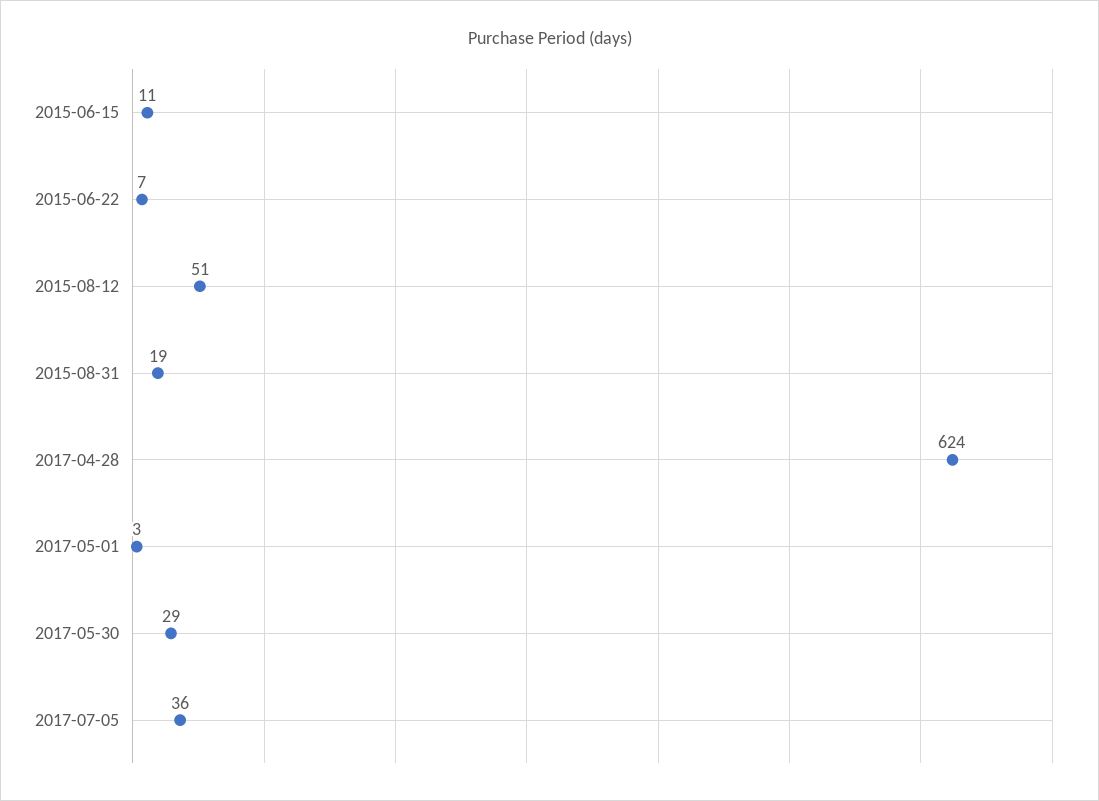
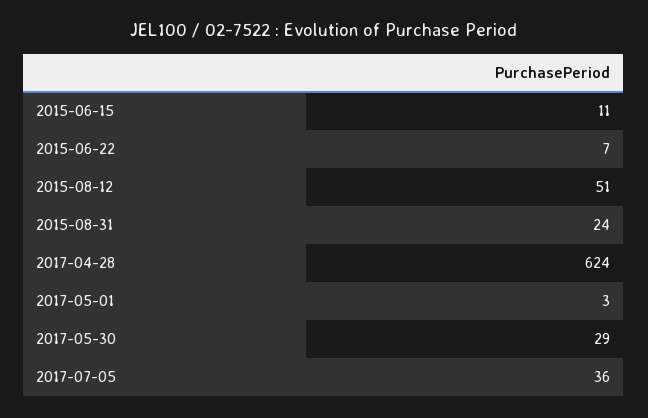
  {
    "2015-06-15": 11,
    "2015-06-22": 7,
    "2015-08-12": 51,
-   "2015-08-31": 19,
+   "2015-08-31": 24,
    "2017-04-28": 624,
    "2017-05-01": 3,
    "2017-05-30": 29,
    "2017-07-05": 36
  }

